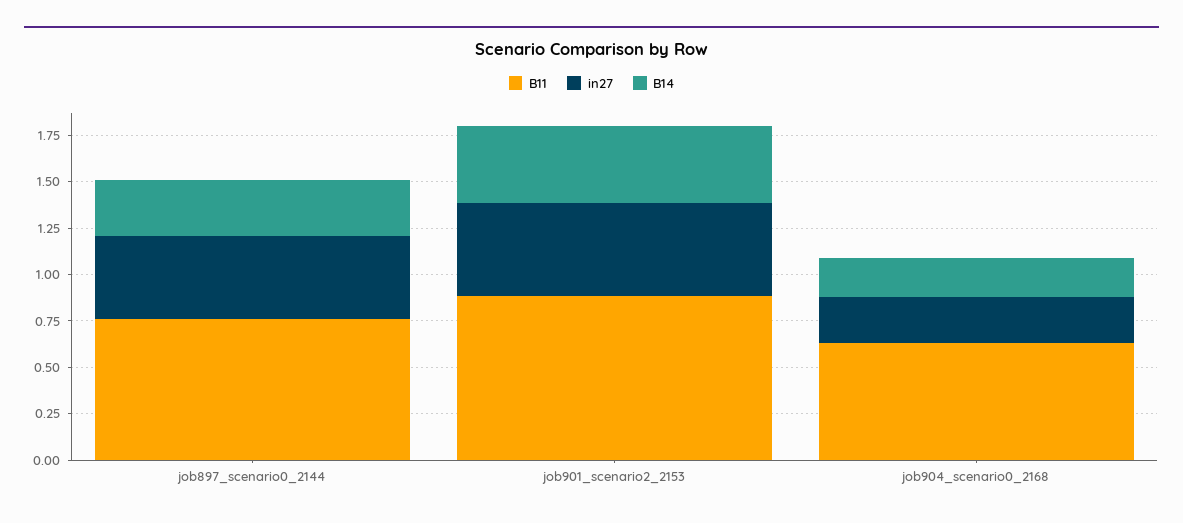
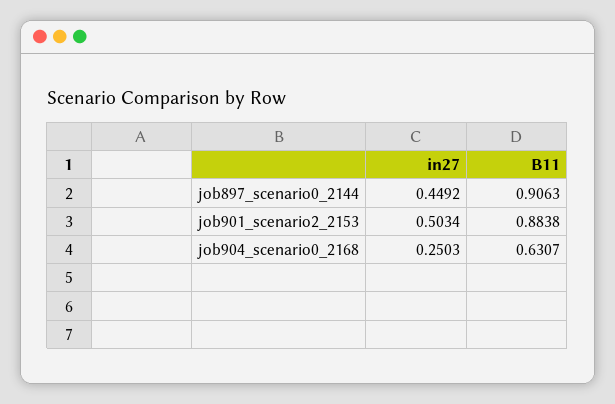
  {
    "B11": {
-     "job897_scenario0_2144": 0.75,
+     "job897_scenario0_2144": 0.9063,
      "job901_scenario2_2153": 0.8838,
      "job904_scenario0_2168": 0.6307
    },
    "in27": {
      "job897_scenario0_2144": 0.4492,
      "job901_scenario2_2153": 0.5034,
      "job904_scenario0_2168": 0.2503
-   },
+   }
-   "B14": {
-     "job897_scenario0_2144": 0.3,
-     "job901_scenario2_2153": 0.4,
-     "job904_scenario0_2168": 0.2
-   }
  }

